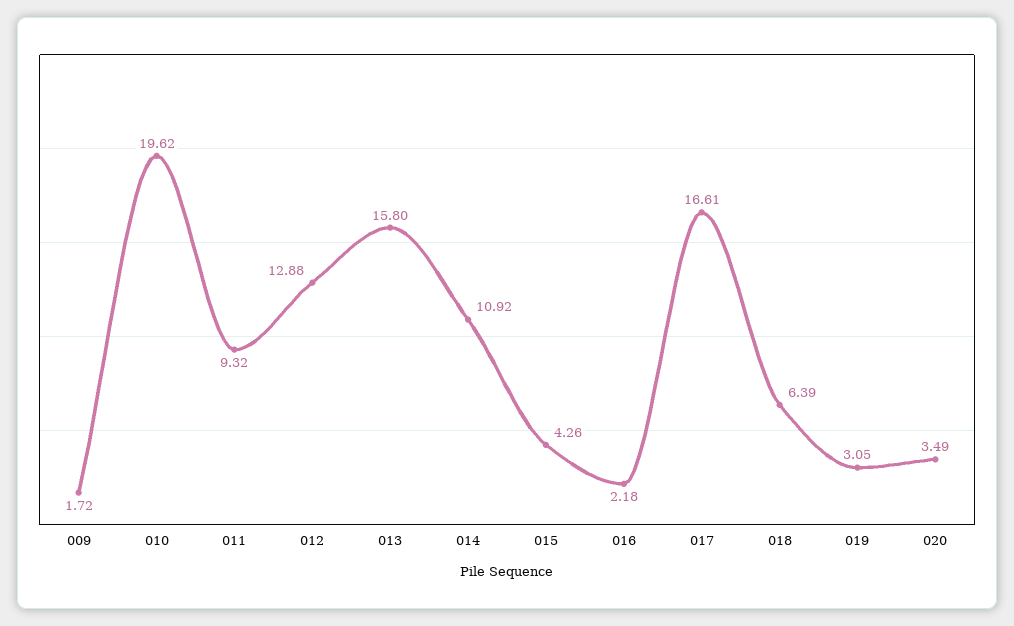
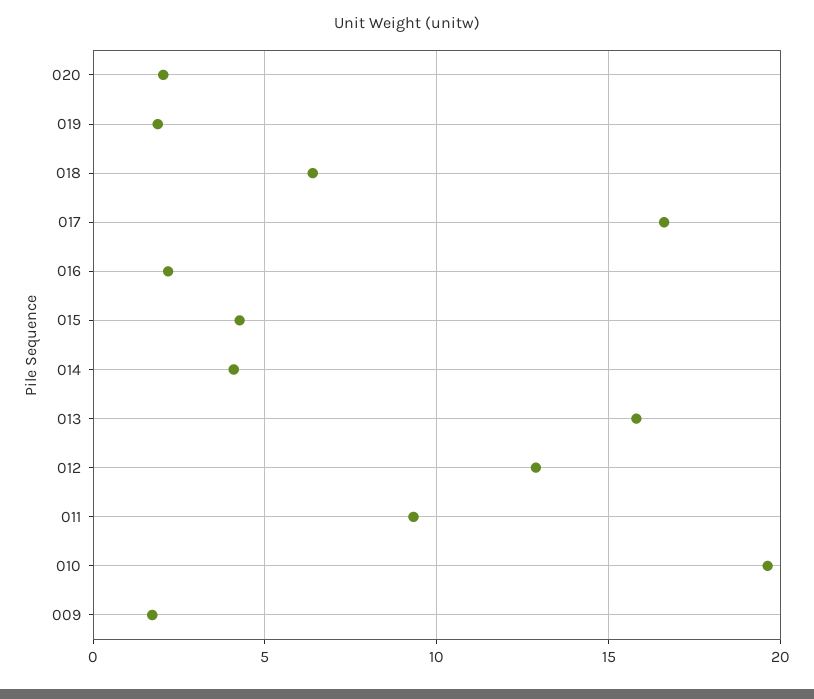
  {
    "009": 1.72,
    "010": 19.62,
    "011": 9.32,
    "012": 12.88,
    "013": 15.8,
-   "014": 10.92,
+   "014": 4,
    "015": 4.26,
    "016": 2.18,
    "017": 16.61,
    "018": 6.39,
-   "019": 3.05,
+   "019": 2,
-   "020": 3.49
+   "020": 2
  }

